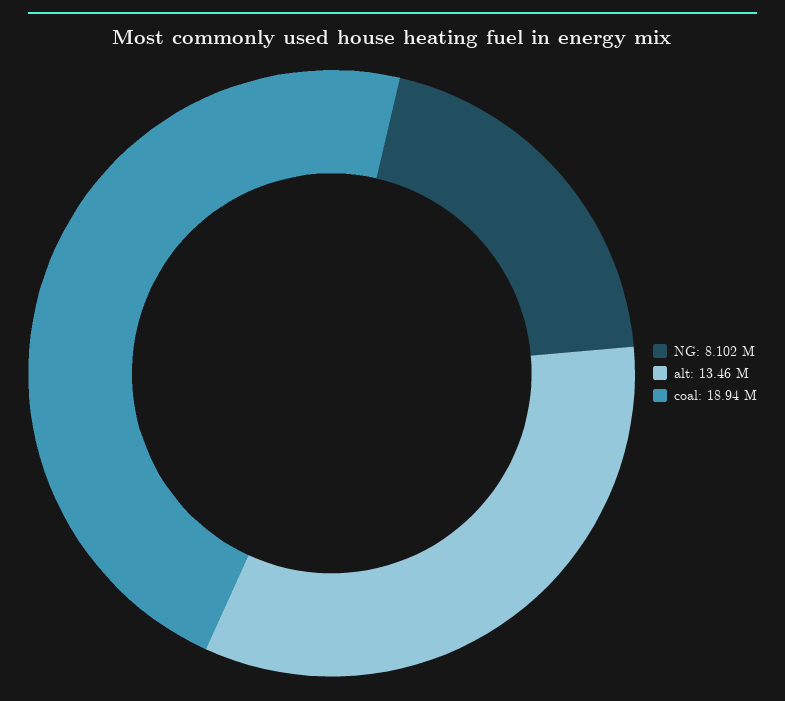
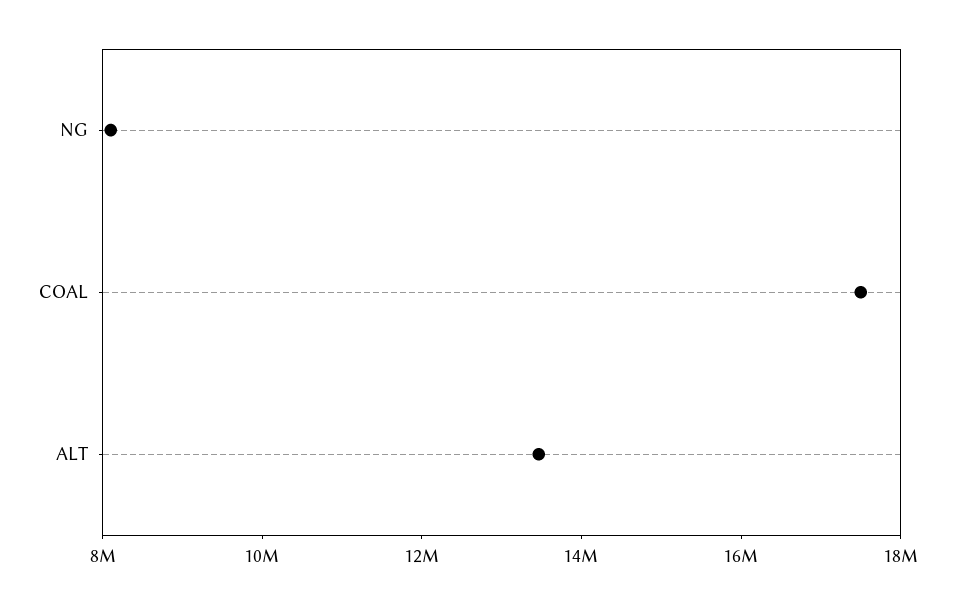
  {
    "NG": 8102000,
    "alt": 13460000,
-   "coal": 18940000
+   "coal": 17500000
  }

